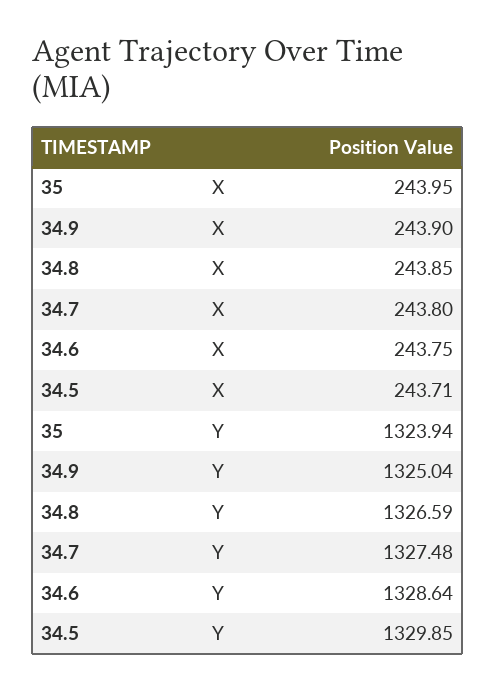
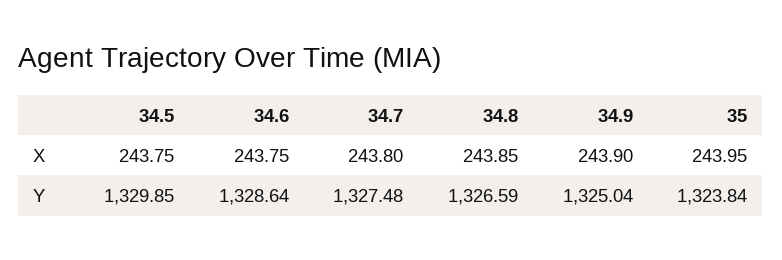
  {
    "35": {
      "X": 243.95,
-     "Y": 1323.94
+     "Y": 1323.84
    },
    "34.9": {
      "X": 243.9,
      "Y": 1325.04
    },
    "34.8": {
      "X": 243.85,
      "Y": 1326.59
    },
    "34.7": {
      "X": 243.8,
      "Y": 1327.48
    },
    "34.6": {
      "X": 243.75,
      "Y": 1328.64
    },
    "34.5": {
-     "X": 243.71,
+     "X": 243.75,
      "Y": 1329.85
    }
  }

